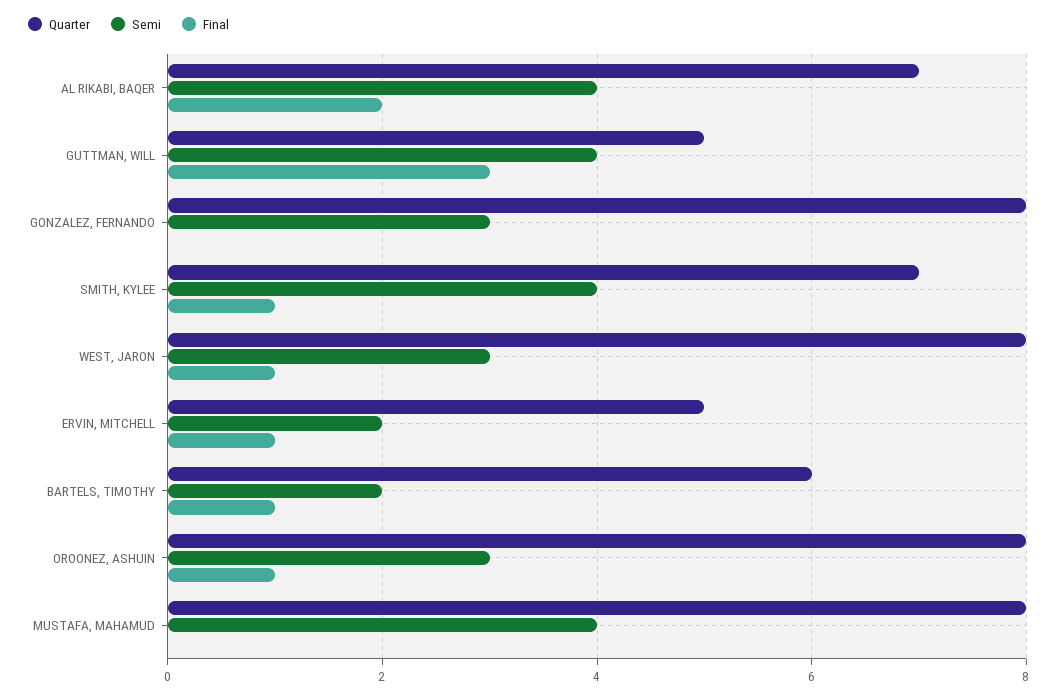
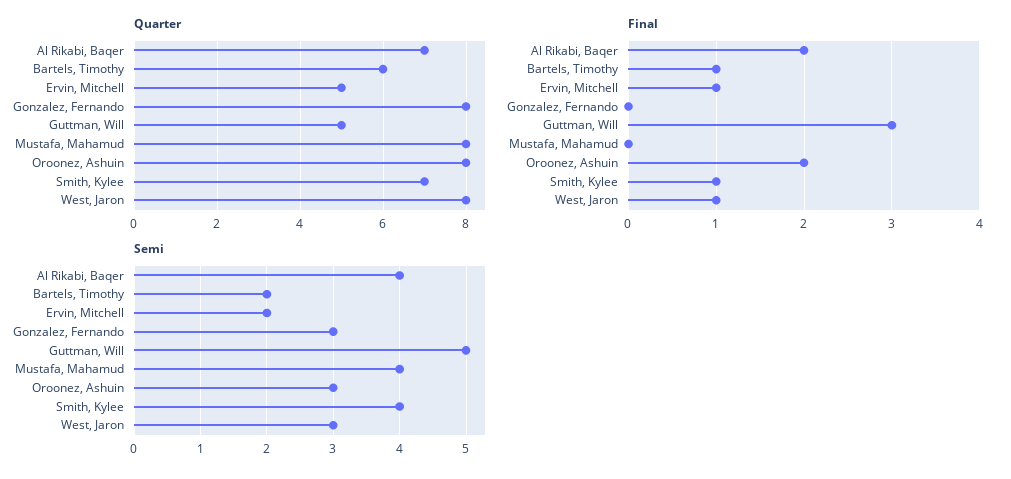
  {
    "Quarter": {
      "AL RIKABI, BAQER": 7,
      "GUTTMAN, WILL": 5,
      "GONZALEZ, FERNANDO": 8,
      "SMITH, KYLEE": 7,
      "WEST, JARON": 8,
      "ERVIN, MITCHELL": 5,
      "BARTELS, TIMOTHY": 6,
      "OROONEZ, ASHUIN": 8,
      "MUSTAFA, MAHAMUD": 8
    },
    "Semi": {
      "AL RIKABI, BAQER": 4,
-     "GUTTMAN, WILL": 4,
+     "GUTTMAN, WILL": 5,
      "GONZALEZ, FERNANDO": 3,
      "SMITH, KYLEE": 4,
      "WEST, JARON": 3,
      "ERVIN, MITCHELL": 2,
      "BARTELS, TIMOTHY": 2,
      "OROONEZ, ASHUIN": 3,
      "MUSTAFA, MAHAMUD": 4
    },
    "Final": {
      "AL RIKABI, BAQER": 2,
      "GUTTMAN, WILL": 3,
      "GONZALEZ, FERNANDO": 0,
      "SMITH, KYLEE": 1,
      "WEST, JARON": 1,
      "ERVIN, MITCHELL": 1,
      "BARTELS, TIMOTHY": 1,
-     "OROONEZ, ASHUIN": 1,
+     "OROONEZ, ASHUIN": 2,
      "MUSTAFA, MAHAMUD": 0
    }
  }

